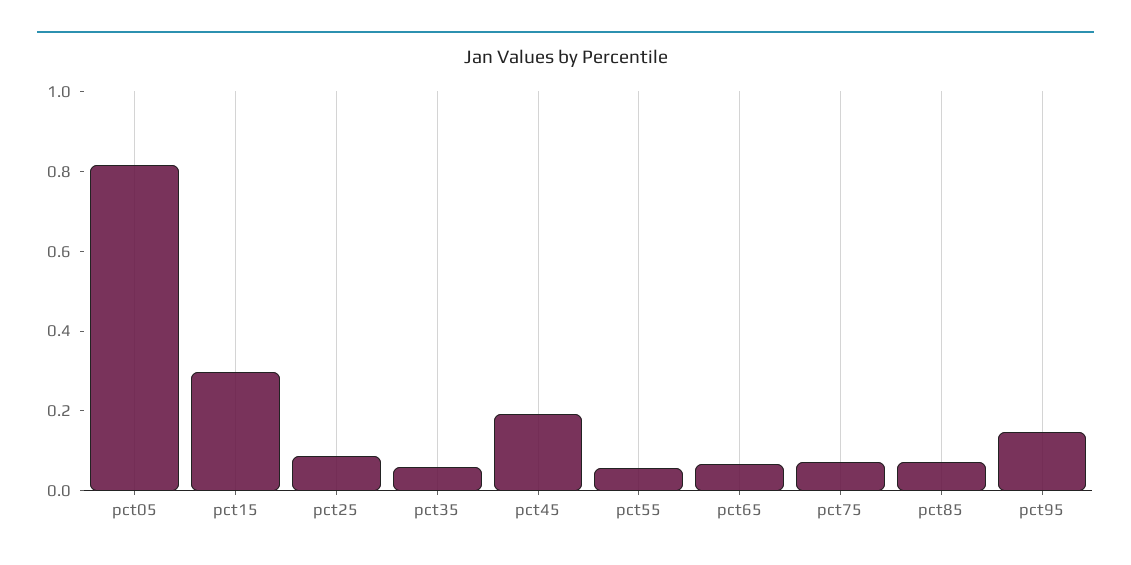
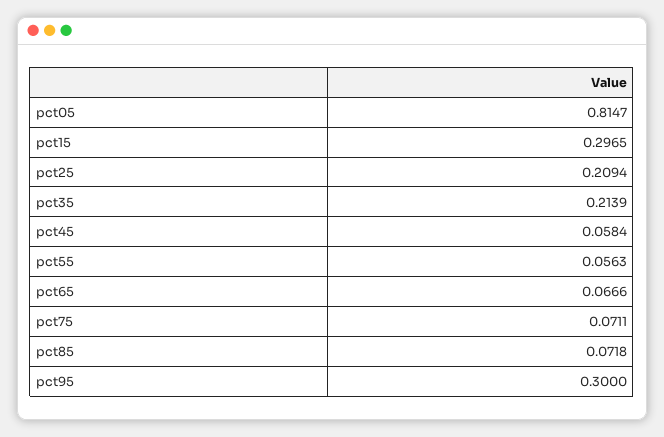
  {
    "pct05": 0.8147,
    "pct15": 0.2965,
-   "pct25": 0.1,
+   "pct25": 0.2094,
-   "pct35": 0.05,
+   "pct35": 0.2139,
-   "pct45": 0.2,
+   "pct45": 0.0584,
    "pct55": 0.0563,
    "pct65": 0.0666,
    "pct75": 0.0711,
    "pct85": 0.0718,
-   "pct95": 0.15
+   "pct95": 0.3
  }

